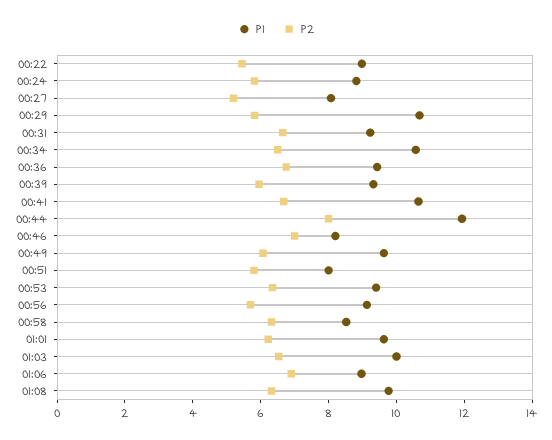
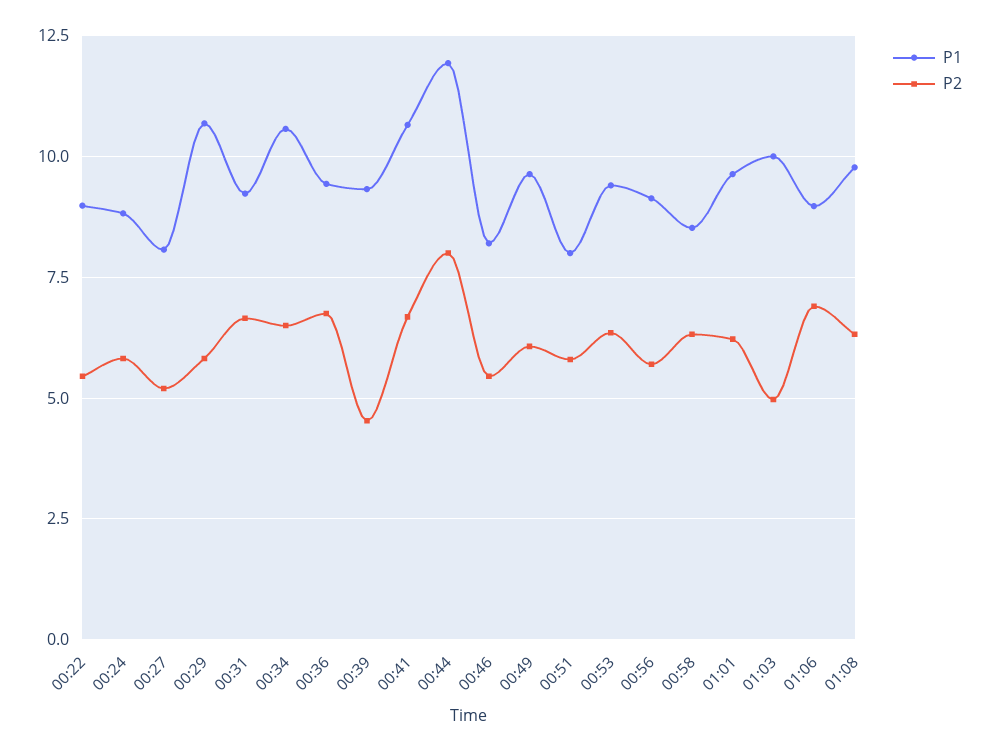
  {
    "P1": {
      "00:22": 9,
      "00:24": 8.75,
      "00:27": 8,
      "00:29": 10.75,
      "00:31": 9.25,
      "00:34": 10.5,
      "00:36": 9.5,
      "00:39": 9.25,
      "00:41": 10.75,
      "00:44": 12,
      "00:46": 8.25,
      "00:49": 9.75,
      "00:51": 8,
      "00:53": 9.5,
      "00:56": 9.25,
      "00:58": 8.5,
      "01:01": 9.75,
      "01:03": 10,
      "01:06": 9,
      "01:08": 9.75
    },
    "P2": {
      "00:22": 5.5,
      "00:24": 5.75,
      "00:27": 5.25,
      "00:29": 5.75,
      "00:31": 6.75,
      "00:34": 6.5,
      "00:36": 6.75,
-     "00:39": 6,
+     "00:39": 4.5,
      "00:41": 6.75,
      "00:44": 8,
-     "00:46": 7,
+     "00:46": 5.5,
      "00:49": 6,
      "00:51": 5.75,
      "00:53": 6.25,
      "00:56": 5.75,
      "00:58": 6.25,
      "01:01": 6.25,
-     "01:03": 6.5,
+     "01:03": 5,
      "01:06": 7,
      "01:08": 6.25
    }
  }

